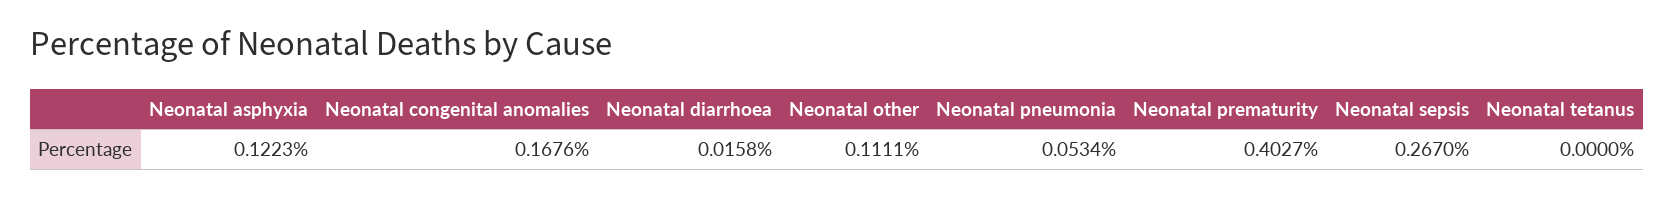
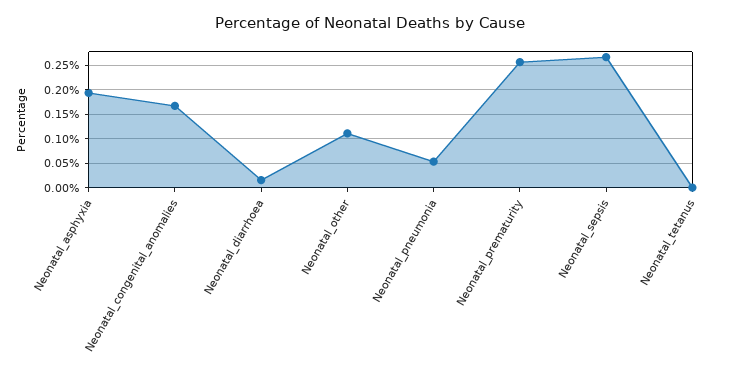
  {
-   "Neonatal asphyxia": 0.1223,
+   "Neonatal asphyxia": 0.2,
    "Neonatal congenital anomalies": 0.1676,
    "Neonatal diarrhoea": 0.0158,
    "Neonatal other": 0.1111,
    "Neonatal pneumonia": 0.0534,
-   "Neonatal prematurity": 0.4027,
+   "Neonatal prematurity": 0.25,
    "Neonatal sepsis": 0.267,
    "Neonatal tetanus": 0
  }

